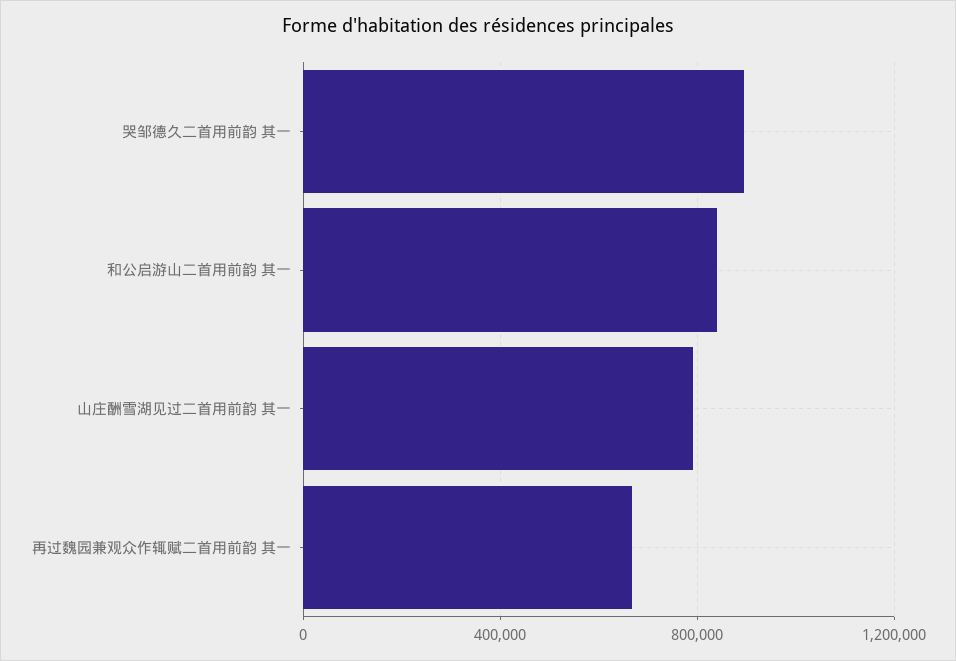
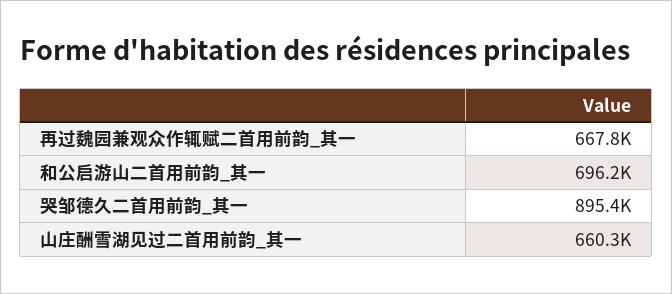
  {
    "哭邹德久二首用前韵 其一": 895400,
-   "和公启游山二首用前韵 其一": 850000,
+   "和公启游山二首用前韵 其一": 696200,
-   "山庄酬雪湖见过二首用前韵 其一": 800000,
+   "山庄酬雪湖见过二首用前韵 其一": 660300,
    "再过魏园兼观众作辄赋二首用前韵 其一": 667800
  }

